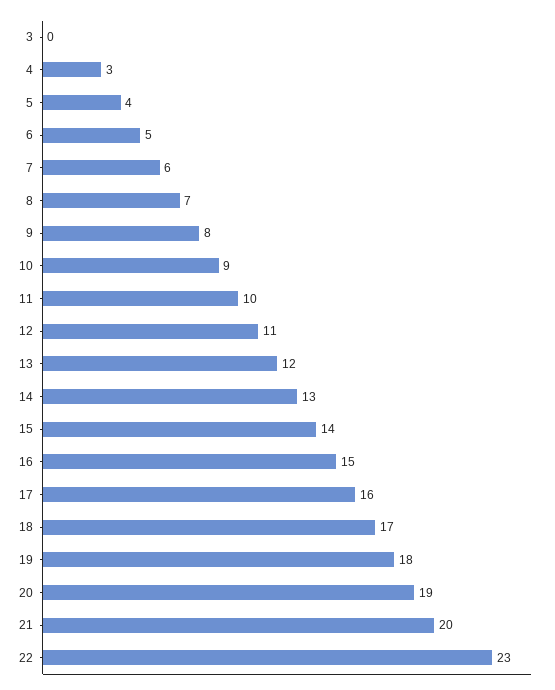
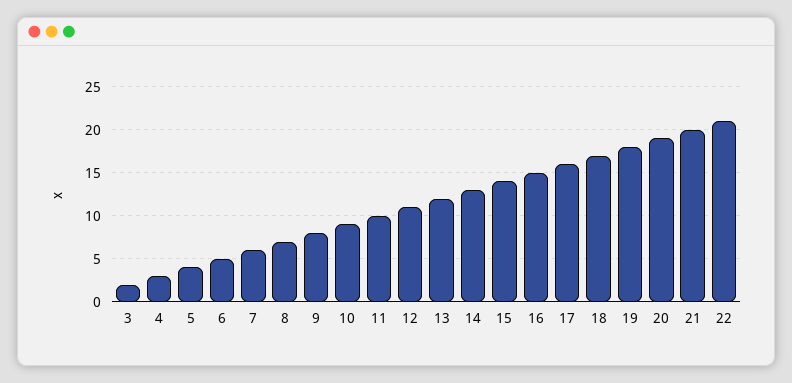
  {
-   "3": 0,
+   "3": 2,
    "4": 3,
    "5": 4,
    "6": 5,
    "7": 6,
    "8": 7,
    "9": 8,
    "10": 9,
    "11": 10,
    "12": 11,
    "13": 12,
    "14": 13,
    "15": 14,
    "16": 15,
    "17": 16,
    "18": 17,
    "19": 18,
    "20": 19,
    "21": 20,
-   "22": 23
+   "22": 21
  }

